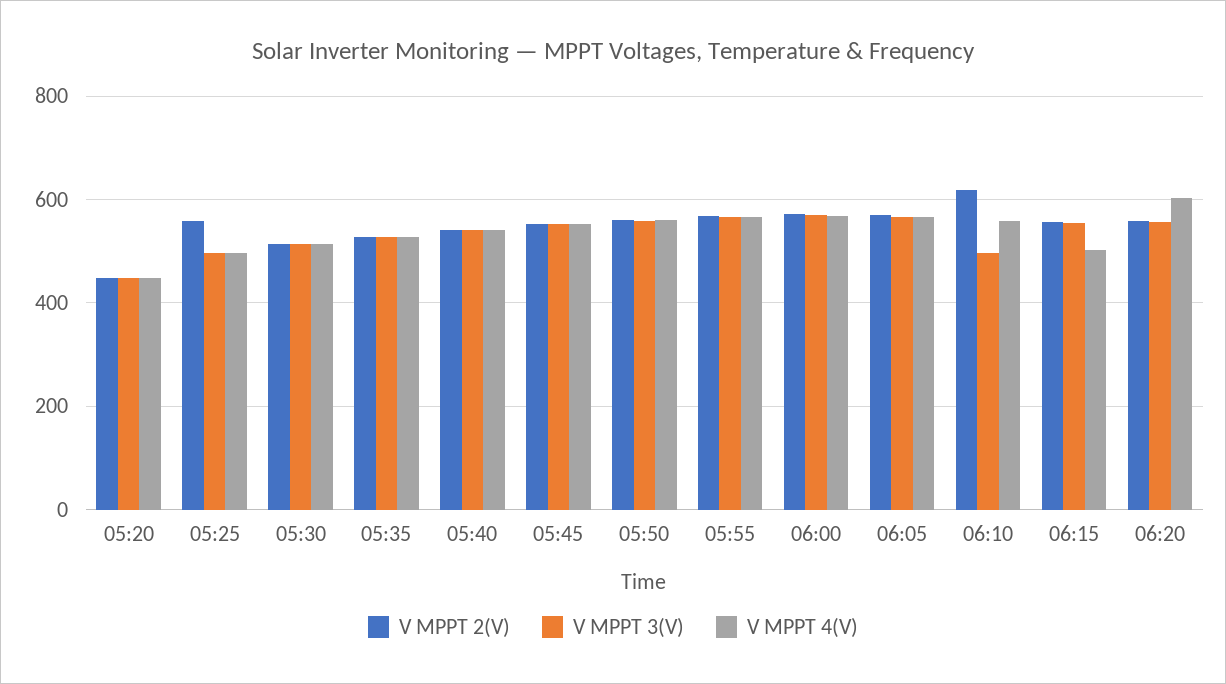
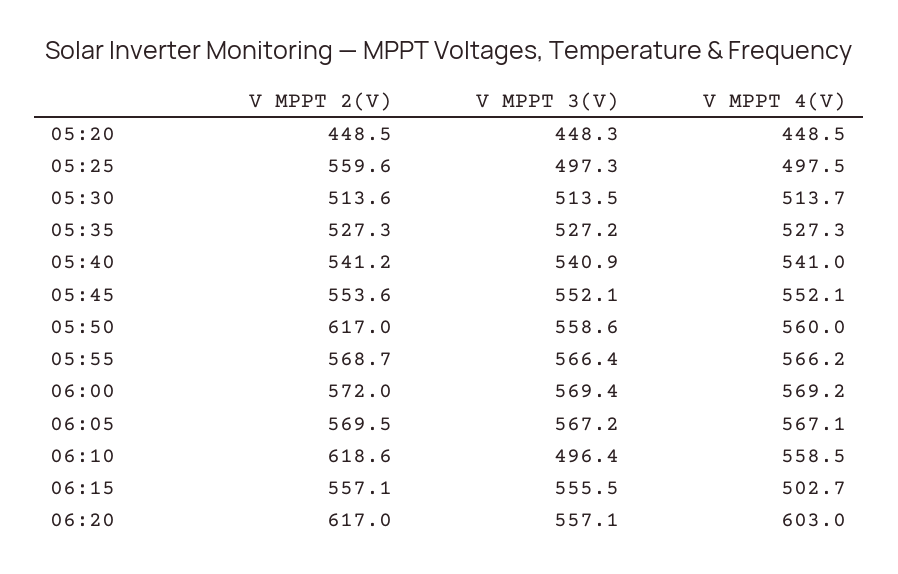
  {
    "V MPPT 2(V)": {
      "05:20": 448.5,
      "05:25": 559.6,
      "05:30": 513.6,
      "05:35": 527.3,
      "05:40": 541.2,
      "05:45": 553.6,
-     "05:50": 560,
+     "05:50": 617,
      "05:55": 568.7,
      "06:00": 572,
      "06:05": 569.5,
      "06:10": 618.6,
      "06:15": 557.1,
-     "06:20": 560
+     "06:20": 617
    },
    "V MPPT 3(V)": {
      "05:20": 448.3,
      "05:25": 497.3,
      "05:30": 513.5,
      "05:35": 527.2,
      "05:40": 540.9,
      "05:45": 552.1,
      "05:50": 558.6,
      "05:55": 566.4,
      "06:00": 569.4,
      "06:05": 567.2,
      "06:10": 496.4,
      "06:15": 555.5,
      "06:20": 557.1
    },
    "V MPPT 4(V)": {
      "05:20": 448.5,
      "05:25": 497.5,
      "05:30": 513.7,
      "05:35": 527.3,
      "05:40": 541,
      "05:45": 552.1,
      "05:50": 560,
      "05:55": 566.2,
      "06:00": 569.2,
      "06:05": 567.1,
      "06:10": 558.5,
      "06:15": 502.7,
      "06:20": 603
    }
  }

